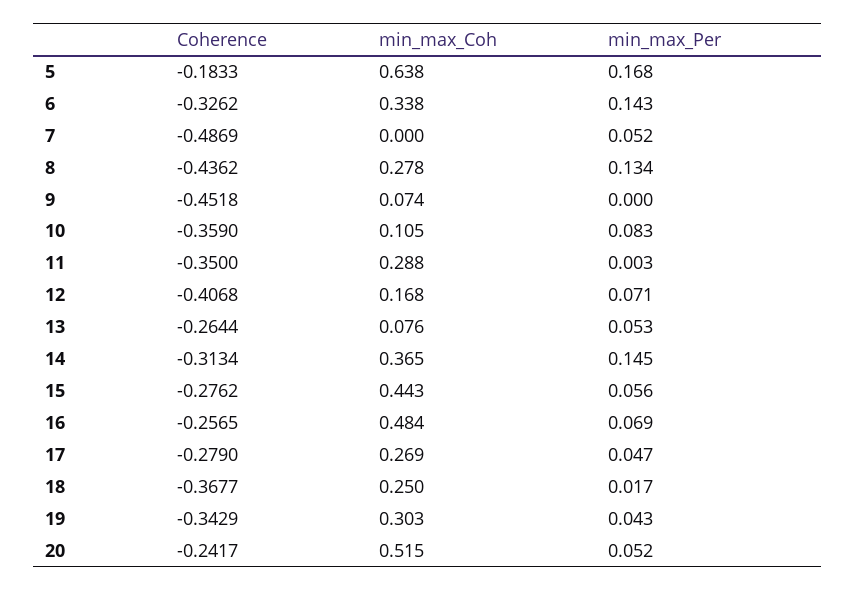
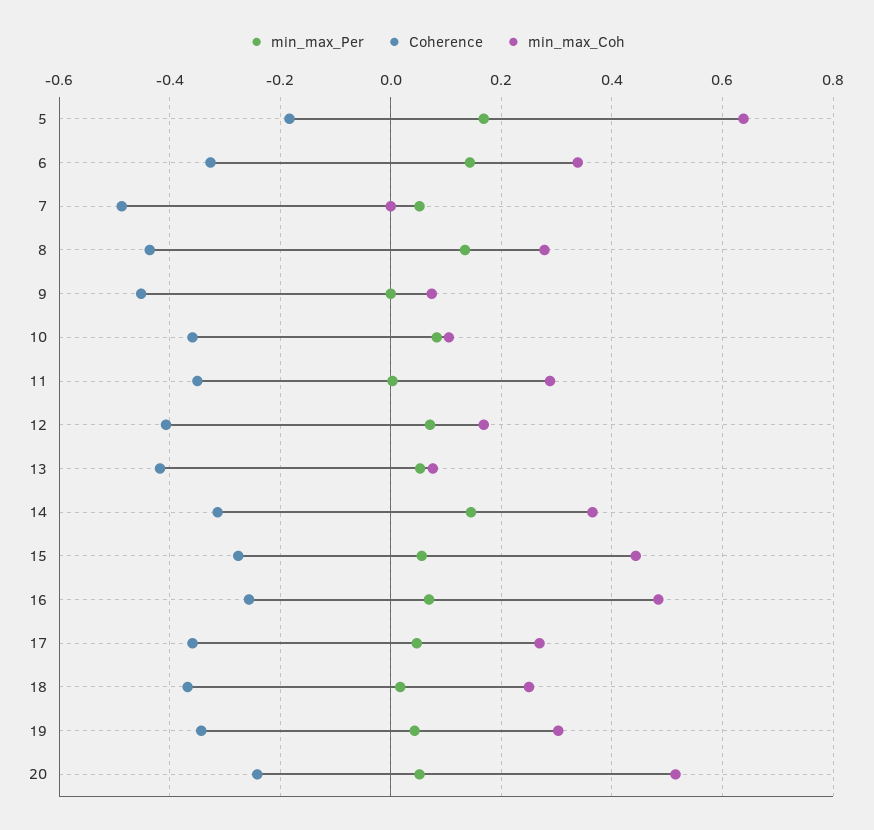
  {
    "Coherence": {
      "5": -0.1833,
      "6": -0.3262,
      "7": -0.4869,
      "8": -0.4362,
      "9": -0.4518,
      "10": -0.359,
      "11": -0.35,
      "12": -0.4068,
-     "13": -0.2644,
+     "13": -0.42,
      "14": -0.3134,
      "15": -0.2762,
      "16": -0.2565,
-     "17": -0.279,
+     "17": -0.36,
      "18": -0.3677,
      "19": -0.3429,
      "20": -0.2417
    },
    "min_max_Coh": {
      "5": 0.638,
      "6": 0.338,
      "7": 0,
      "8": 0.278,
      "9": 0.074,
      "10": 0.105,
      "11": 0.288,
      "12": 0.168,
      "13": 0.076,
      "14": 0.365,
      "15": 0.443,
      "16": 0.484,
      "17": 0.269,
      "18": 0.25,
      "19": 0.303,
      "20": 0.515
    },
    "min_max_Per": {
      "5": 0.168,
      "6": 0.143,
      "7": 0.052,
      "8": 0.134,
      "9": 0,
      "10": 0.083,
      "11": 0.003,
      "12": 0.071,
      "13": 0.053,
      "14": 0.145,
      "15": 0.056,
      "16": 0.069,
      "17": 0.047,
      "18": 0.017,
      "19": 0.043,
      "20": 0.052
    }
  }

